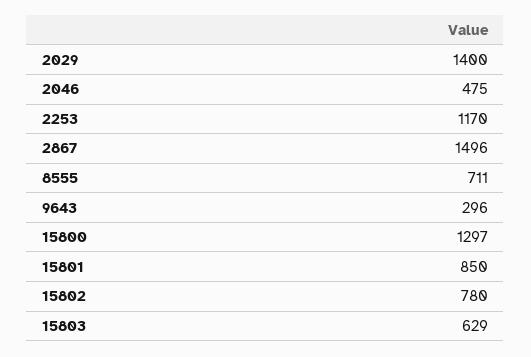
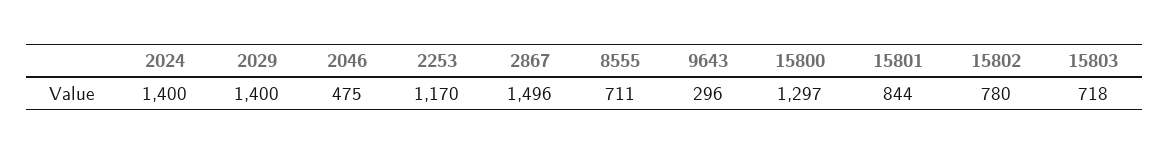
  {
    "2029": 1400,
    "2046": 475,
    "2253": 1170,
    "2867": 1496,
    "8555": 711,
    "9643": 296,
    "15800": 1297,
-   "15801": 850,
+   "15801": 844,
    "15802": 780,
-   "15803": 629
+   "15803": 718,
+   "2024": 1400
  }

